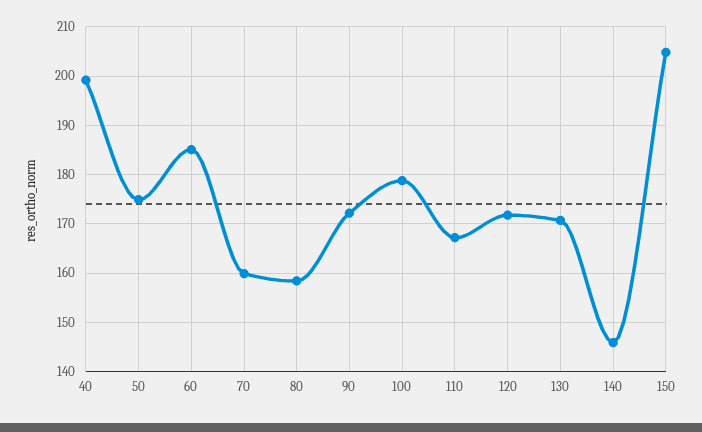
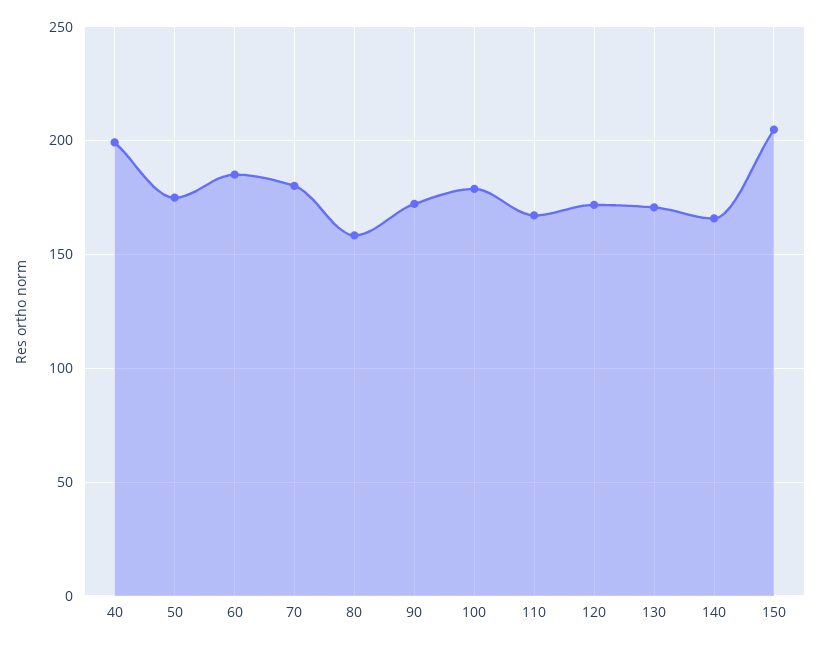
  {
    "40": 200,
    "50": 174,
    "60": 186,
-   "70": 160,
+   "70": 180,
    "80": 158,
    "90": 172,
    "100": 178,
    "110": 168,
    "120": 172,
    "130": 170,
-   "140": 146,
+   "140": 165,
    "150": 204
  }

